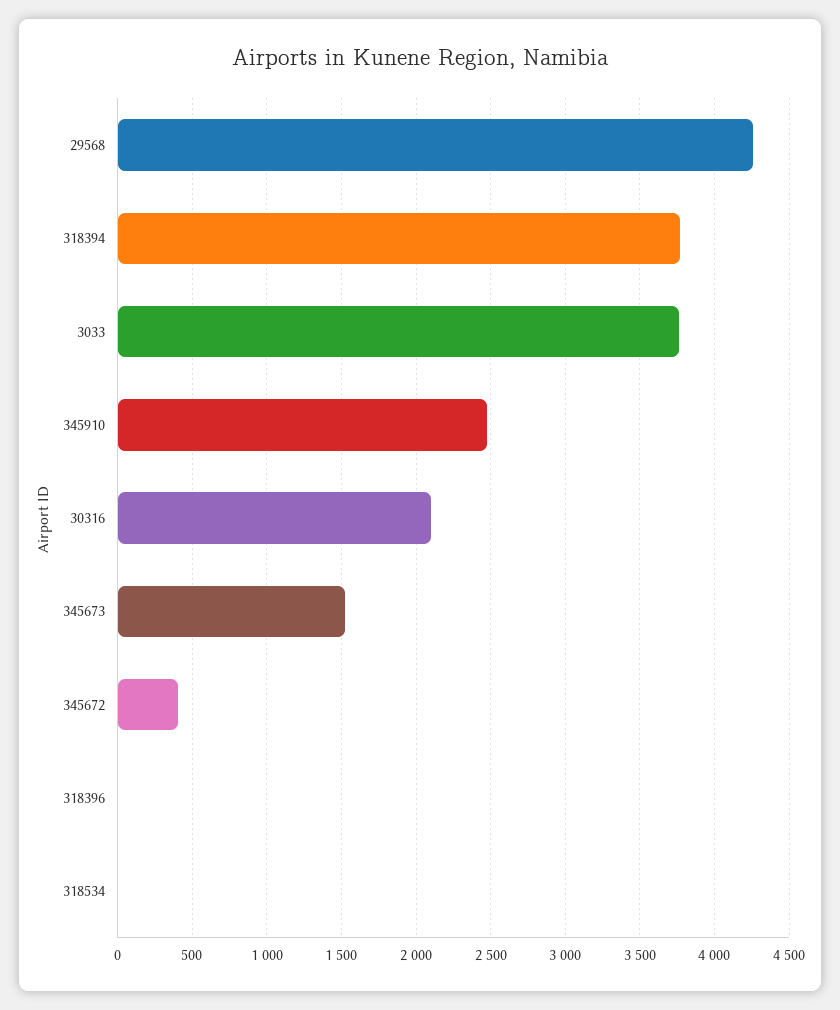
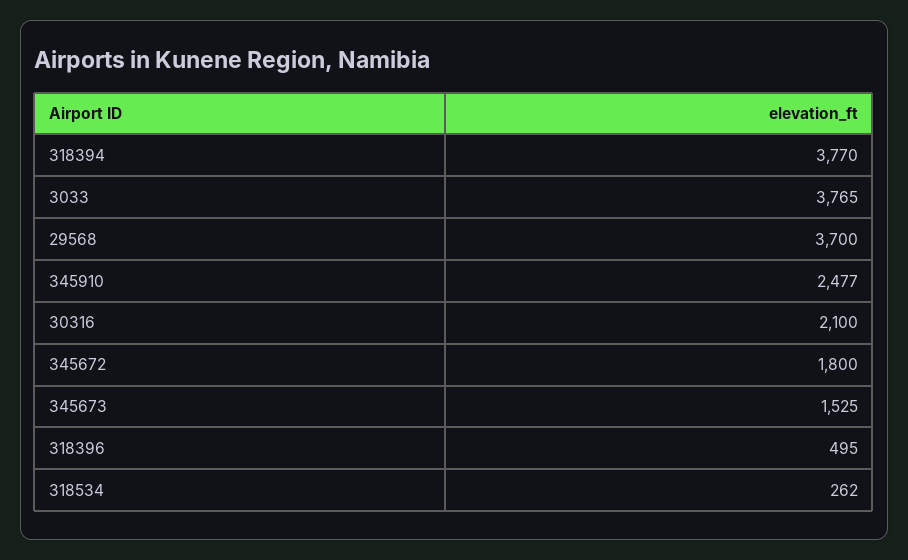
  {
-   "29568": 4250,
+   "29568": 3700,
    "318394": 3770,
    "3033": 3765,
    "345910": 2477,
    "30316": 2100,
    "345673": 1525,
-   "345672": 400,
+   "345672": 1800,
-   "318396": 0,
+   "318396": 495,
-   "318534": 0
+   "318534": 262
  }

